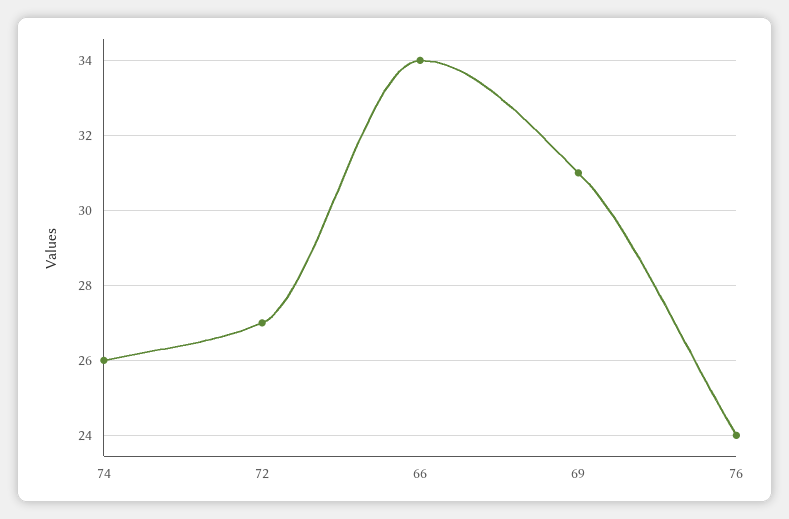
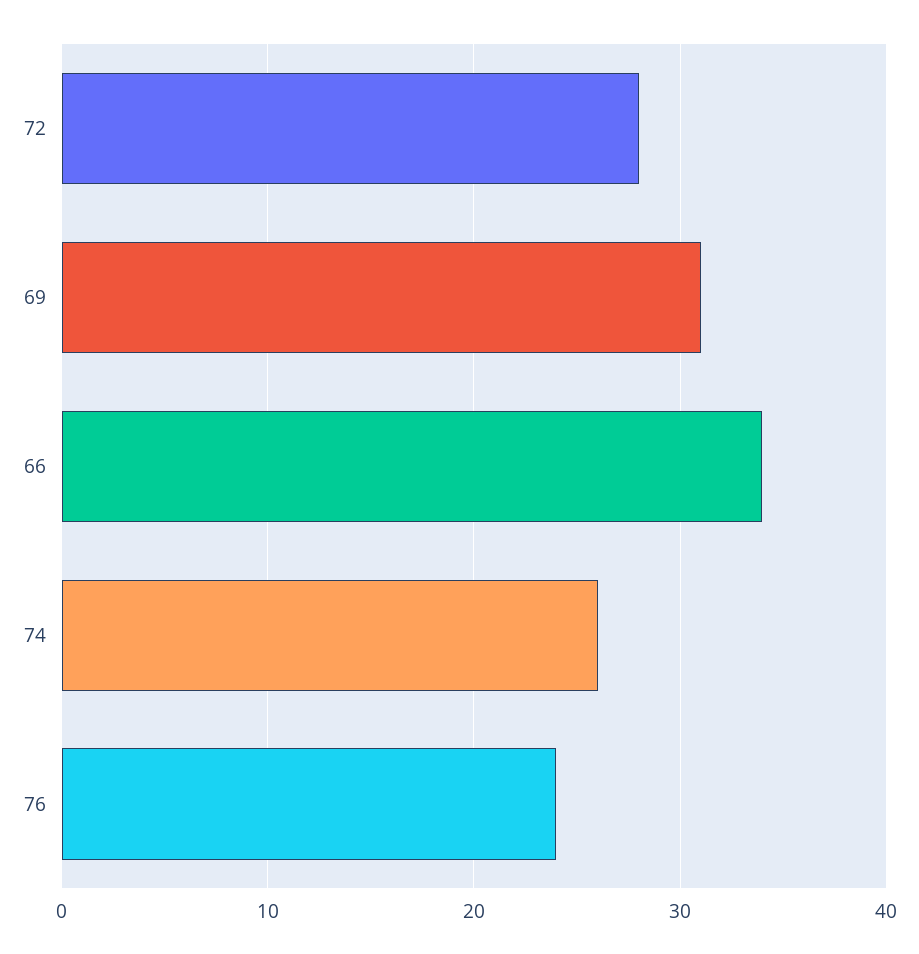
  {
    "74": 26,
-   "72": 27,
+   "72": 28,
    "66": 34,
    "69": 31,
    "76": 24
  }

